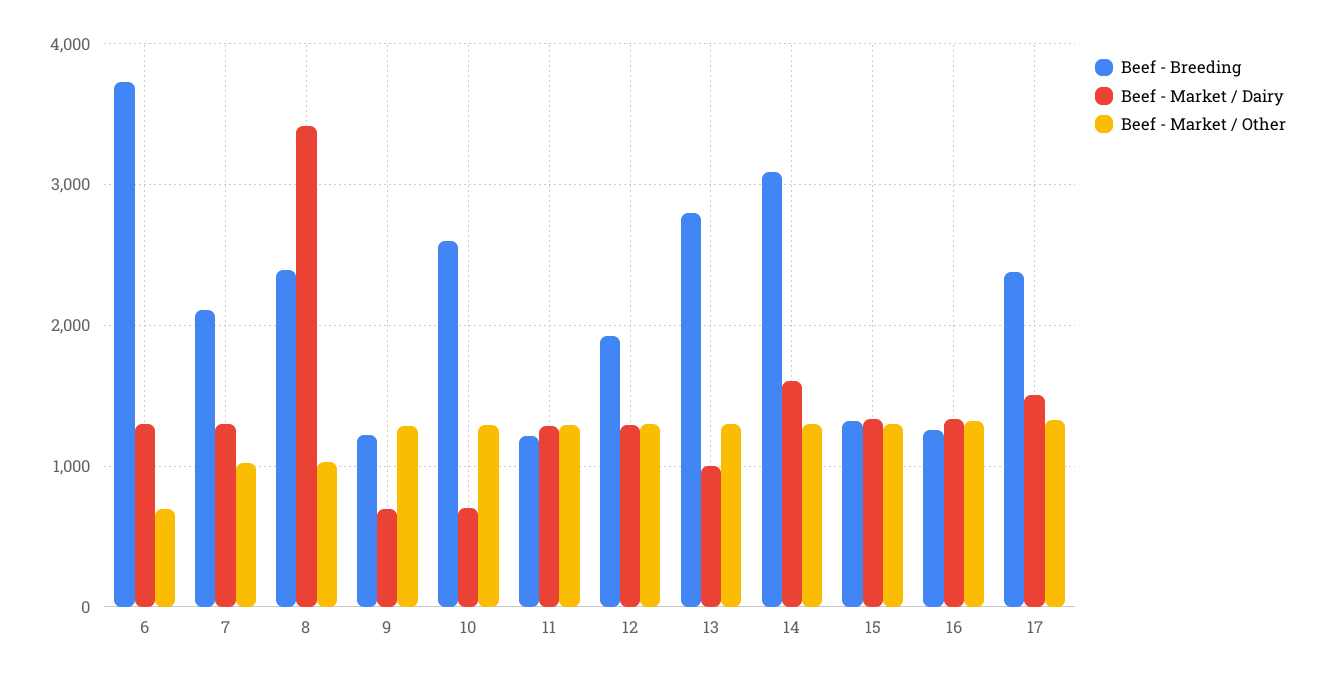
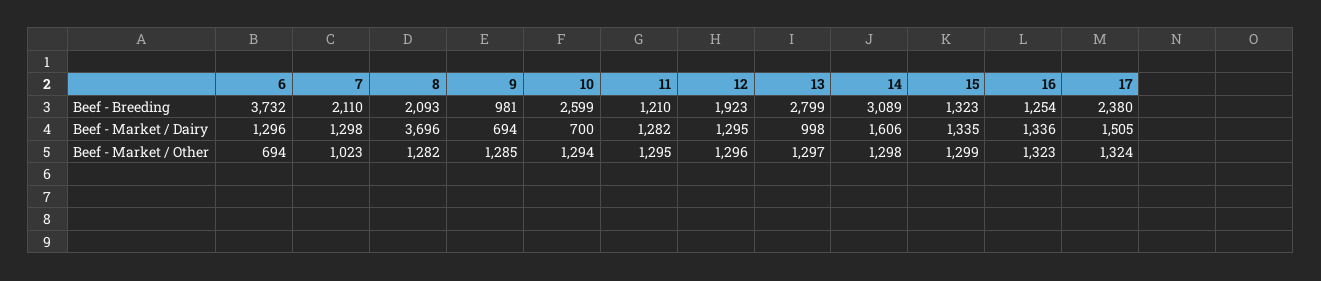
  {
    "Beef - Breeding": {
      "6": 3732,
      "7": 2110,
-     "8": 2400,
+     "8": 2093,
-     "9": 1200,
+     "9": 981,
      "10": 2599,
      "11": 1210,
      "12": 1923,
      "13": 2799,
      "14": 3089,
      "15": 1323,
      "16": 1254,
      "17": 2380
    },
    "Beef - Market / Dairy": {
      "6": 1296,
      "7": 1298,
-     "8": 3400,
+     "8": 3696,
      "9": 694,
      "10": 700,
      "11": 1282,
      "12": 1295,
      "13": 998,
      "14": 1606,
      "15": 1335,
      "16": 1336,
      "17": 1505
    },
    "Beef - Market / Other": {
      "6": 694,
      "7": 1023,
-     "8": 1000,
+     "8": 1282,
      "9": 1285,
      "10": 1294,
      "11": 1295,
      "12": 1296,
      "13": 1297,
      "14": 1298,
      "15": 1299,
      "16": 1323,
      "17": 1324
    }
  }

